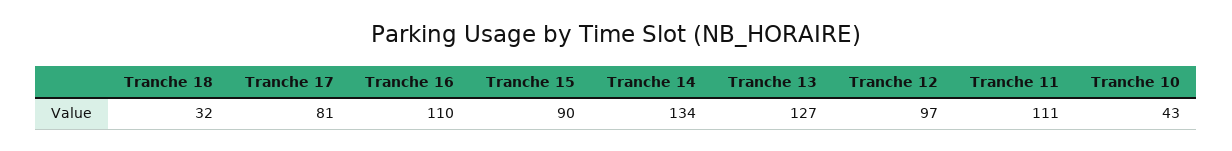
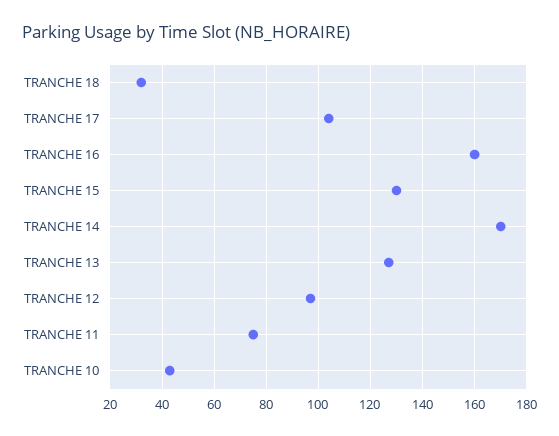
  {
    "Tranche 18": 32,
-   "Tranche 17": 81,
+   "Tranche 17": 105,
-   "Tranche 16": 110,
+   "Tranche 16": 160,
-   "Tranche 15": 90,
+   "Tranche 15": 130,
-   "Tranche 14": 134,
+   "Tranche 14": 170,
    "Tranche 13": 127,
    "Tranche 12": 97,
-   "Tranche 11": 111,
+   "Tranche 11": 75,
    "Tranche 10": 43
  }

